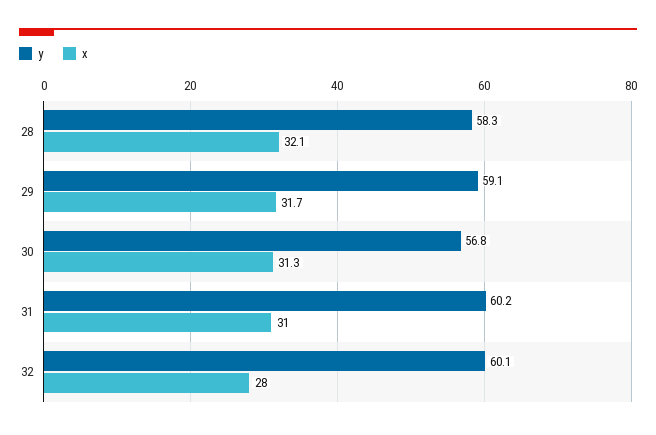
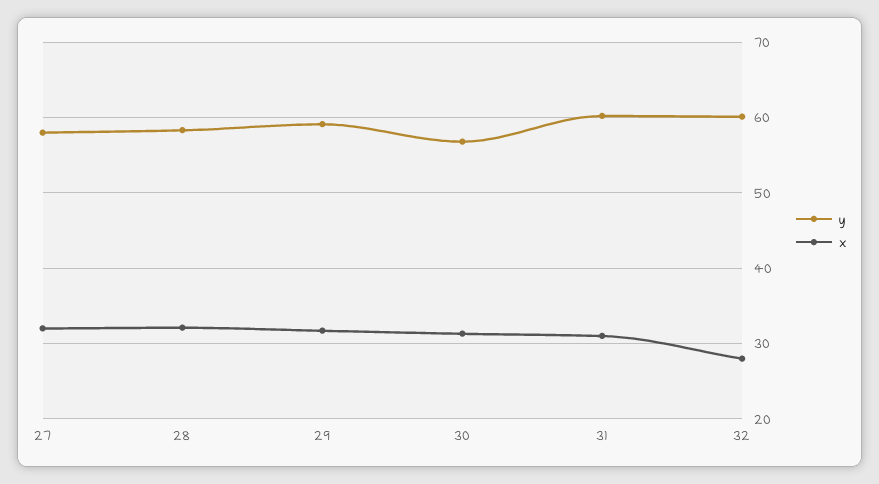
  {
    "y": {
      "28": 58.3,
      "29": 59.1,
      "30": 56.8,
      "31": 60.2,
-     "32": 60.1
+     "32": 60.1,
+     "27": 58
    },
    "x": {
      "28": 32.1,
      "29": 31.7,
      "30": 31.3,
      "31": 31,
-     "32": 28
+     "32": 28,
+     "27": 32
    }
  }

